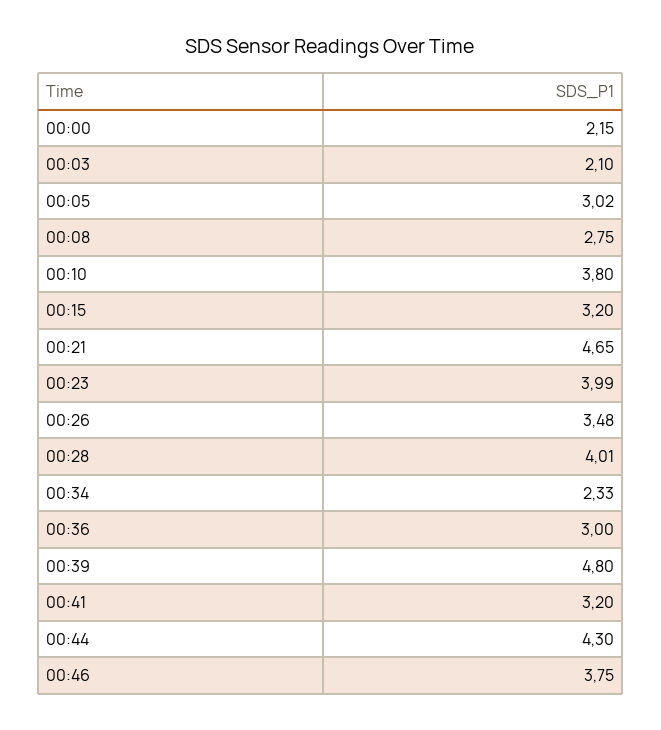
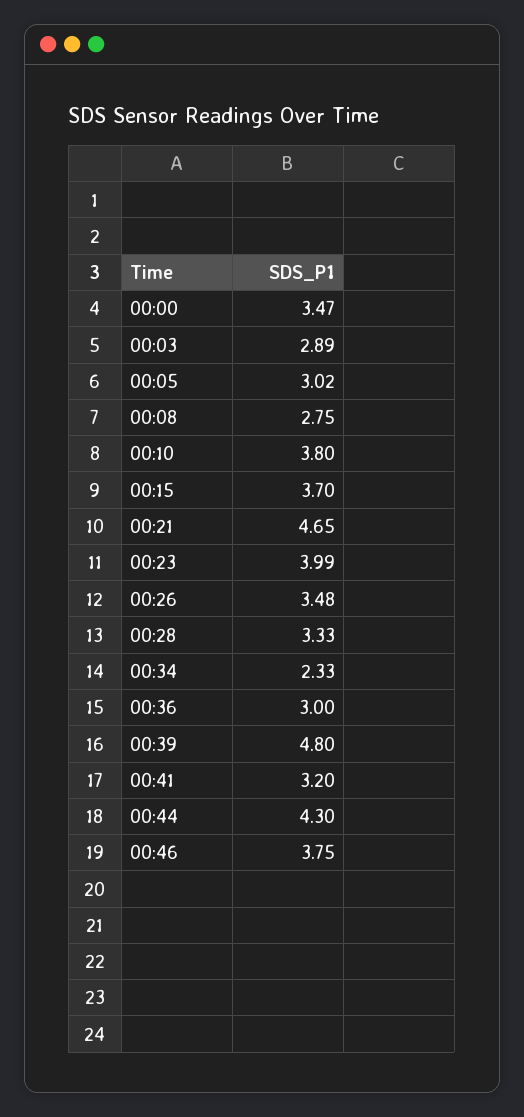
  {
-   "00:00": 2.15,
+   "00:00": 3.47,
-   "00:03": 2.1,
+   "00:03": 2.89,
    "00:05": 3.02,
    "00:08": 2.75,
    "00:10": 3.8,
-   "00:15": 3.2,
+   "00:15": 3.7,
    "00:21": 4.65,
    "00:23": 3.99,
    "00:26": 3.48,
-   "00:28": 4.01,
+   "00:28": 3.33,
    "00:34": 2.33,
    "00:36": 3,
    "00:39": 4.8,
    "00:41": 3.2,
    "00:44": 4.3,
    "00:46": 3.75
  }

